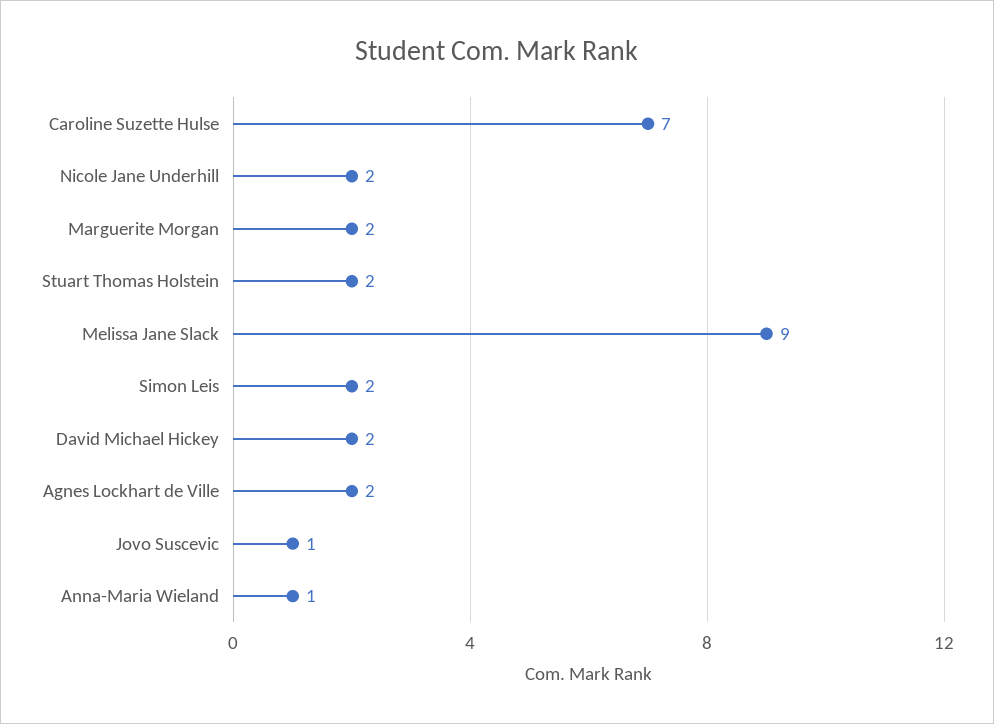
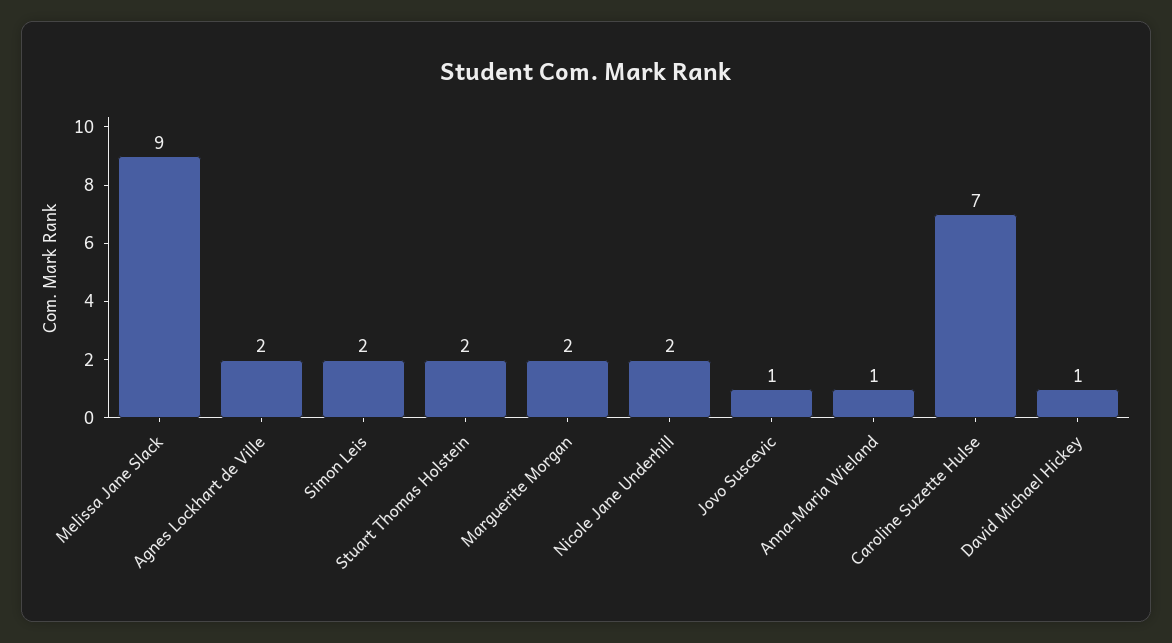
  {
    "Caroline Suzette Hulse": 7,
    "Nicole Jane Underhill": 2,
    "Marguerite Morgan": 2,
    "Stuart Thomas Holstein": 2,
    "Melissa Jane Slack": 9,
    "Simon Leis": 2,
-   "David Michael Hickey": 2,
+   "David Michael Hickey": 1,
    "Agnes Lockhart de Ville": 2,
    "Jovo Suscevic": 1,
    "Anna-Maria Wieland": 1
  }

